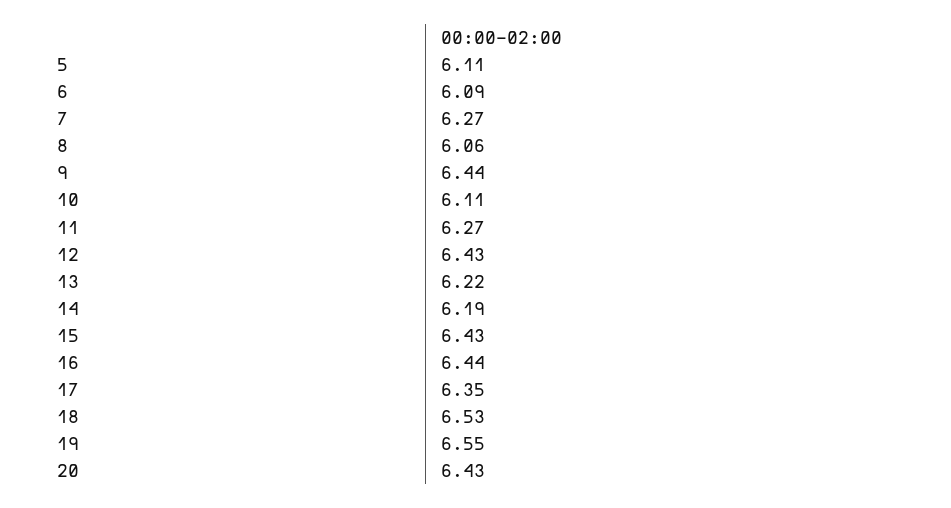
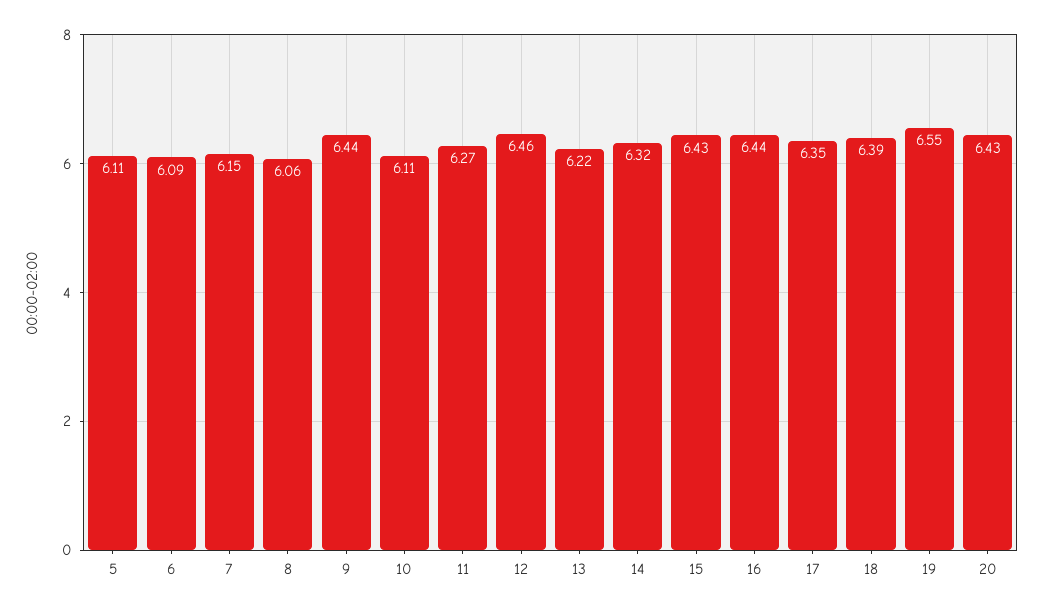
  {
    "5": 6.11,
    "6": 6.09,
-   "7": 6.27,
+   "7": 6.15,
    "8": 6.06,
    "9": 6.44,
    "10": 6.11,
    "11": 6.27,
-   "12": 6.43,
+   "12": 6.46,
    "13": 6.22,
-   "14": 6.19,
+   "14": 6.32,
    "15": 6.43,
    "16": 6.44,
    "17": 6.35,
-   "18": 6.53,
+   "18": 6.39,
    "19": 6.55,
    "20": 6.43
  }

